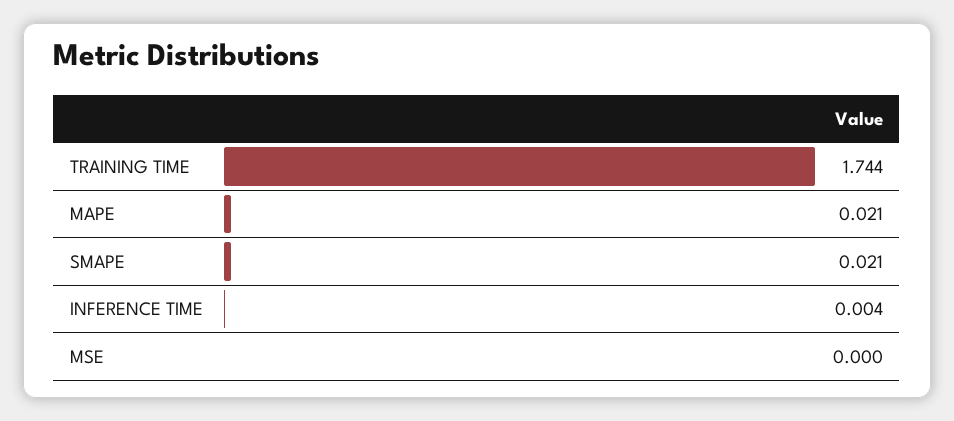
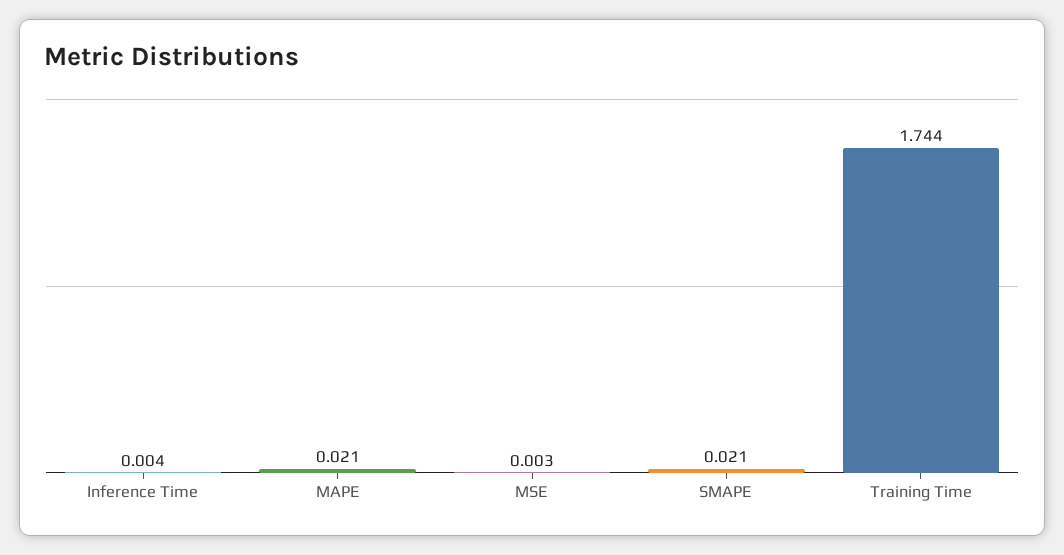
  {
    "TRAINING TIME": 1.744,
    "MAPE": 0.021,
    "SMAPE": 0.021,
    "INFERENCE TIME": 0.004,
-   "MSE": 0
+   "MSE": 0.003
  }

